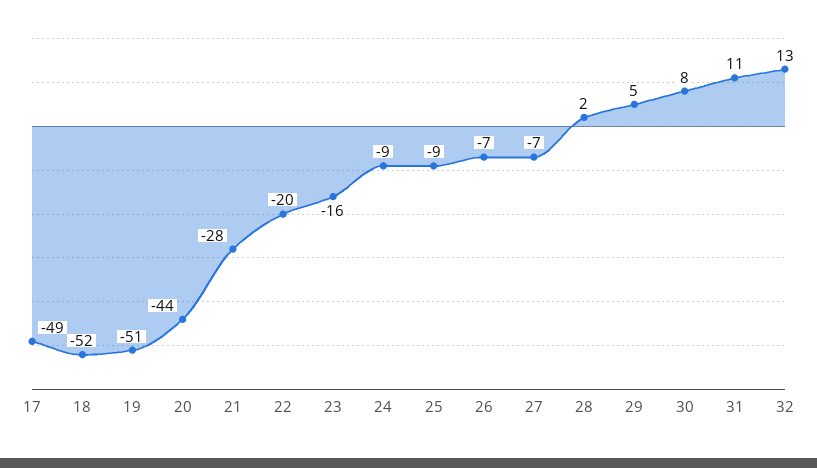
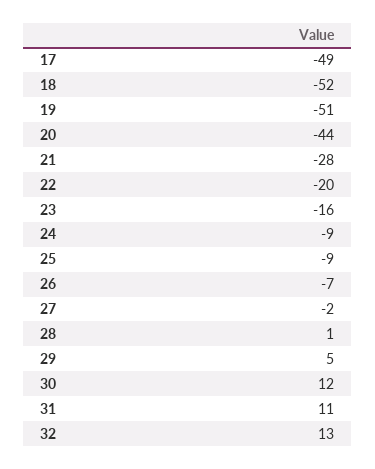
  {
    "17": -49,
    "18": -52,
    "19": -51,
    "20": -44,
    "21": -28,
    "22": -20,
    "23": -16,
    "24": -9,
    "25": -9,
    "26": -7,
-   "27": -7,
+   "27": -2,
-   "28": 2,
+   "28": 1,
    "29": 5,
-   "30": 8,
+   "30": 12,
    "31": 11,
    "32": 13
  }

